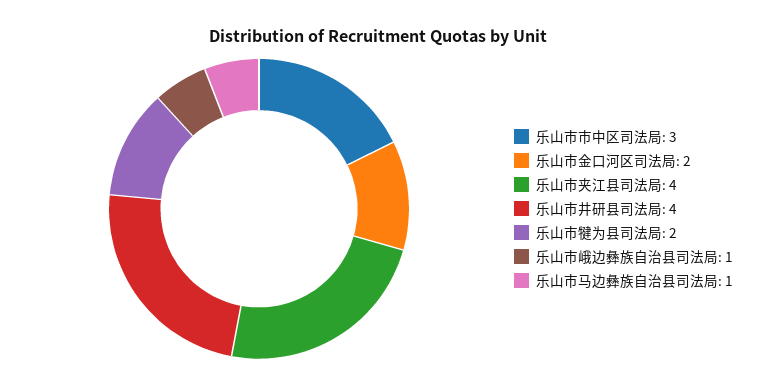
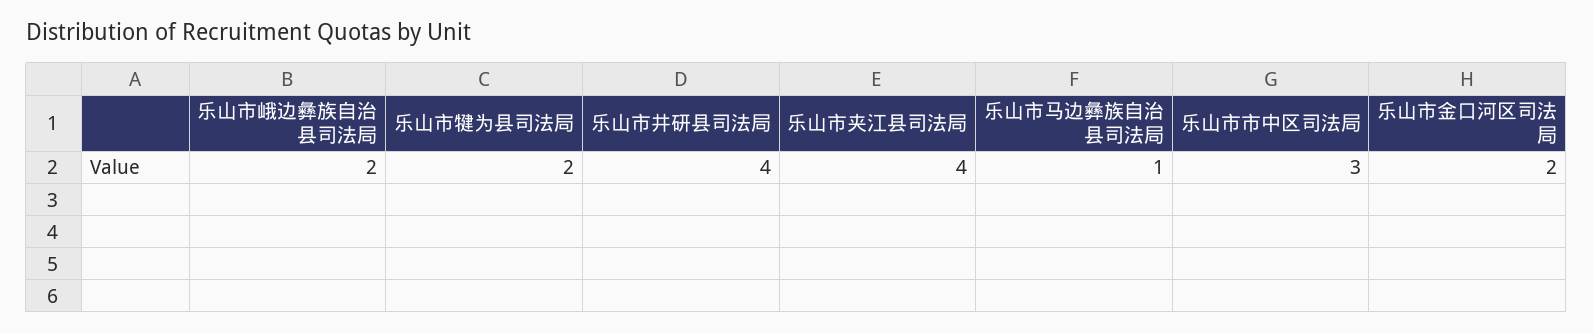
  {
    "乐山市市中区司法局": 3,
    "乐山市金口河区司法局": 2,
    "乐山市夹江县司法局": 4,
    "乐山市井研县司法局": 4,
    "乐山市犍为县司法局": 2,
-   "乐山市峨边彝族自治县司法局": 1,
+   "乐山市峨边彝族自治县司法局": 2,
    "乐山市马边彝族自治县司法局": 1
  }

